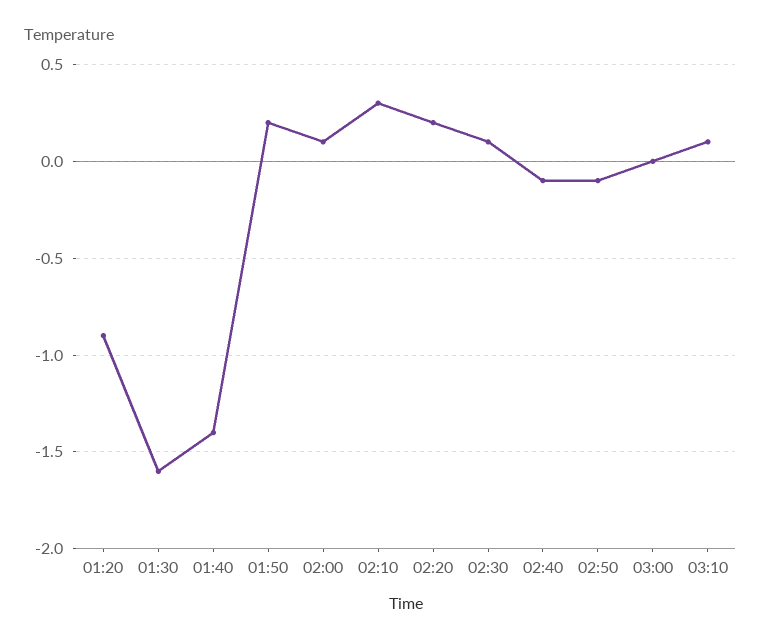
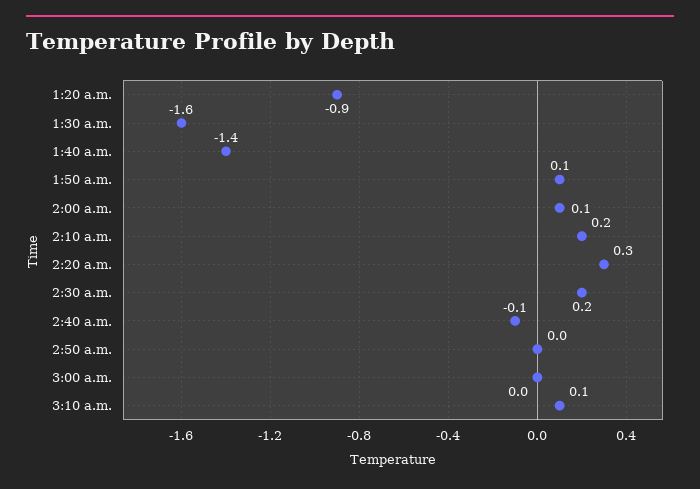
  {
    "01:20": -0.9,
    "01:30": -1.6,
    "01:40": -1.4,
-   "01:50": 0.2,
+   "01:50": 0.1,
    "02:00": 0.1,
-   "02:10": 0.3,
+   "02:10": 0.2,
-   "02:20": 0.2,
+   "02:20": 0.3,
-   "02:30": 0.1,
+   "02:30": 0.2,
    "02:40": -0.1,
-   "02:50": -0.1,
+   "02:50": 0,
    "03:00": 0,
    "03:10": 0.1
  }

